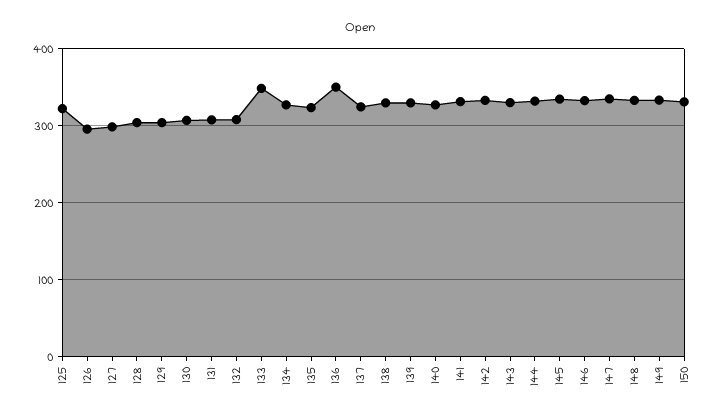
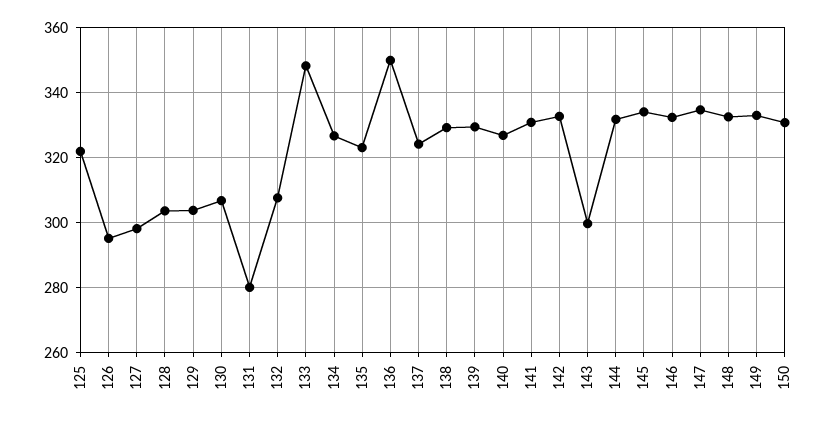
  {
    "125": 322,
    "126": 296,
    "127": 298,
    "128": 304,
    "129": 304,
    "130": 306,
-   "131": 310,
+   "131": 280,
    "132": 308,
    "133": 348,
    "134": 326,
    "135": 324,
    "136": 350,
    "137": 324,
    "138": 330,
    "139": 330,
    "140": 326,
    "141": 330,
    "142": 332,
-   "143": 330,
+   "143": 300,
    "144": 332,
    "145": 334,
    "146": 332,
    "147": 334,
    "148": 332,
    "149": 334,
    "150": 330
  }

